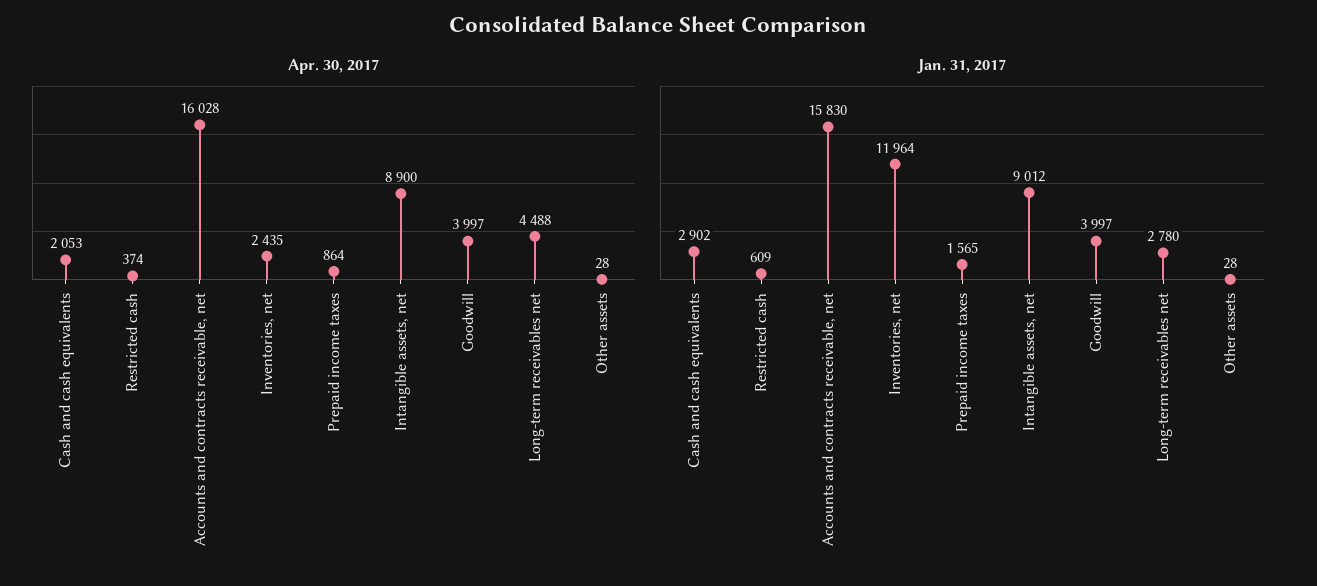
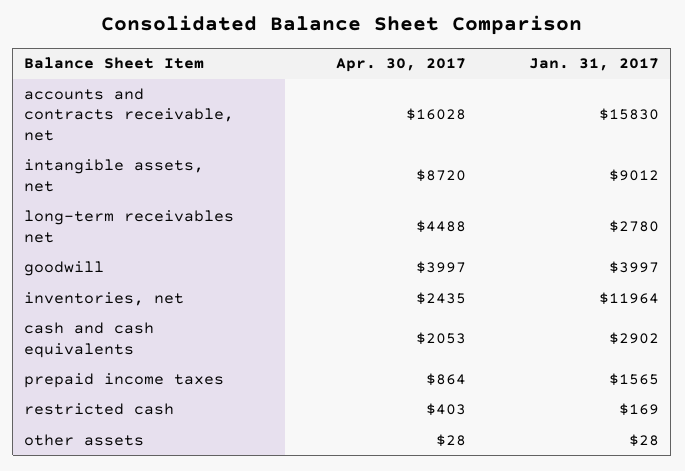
  {
    "Apr. 30, 2017": {
      "Cash and cash equivalents": 2053,
-     "Restricted cash": 374,
+     "Restricted cash": 403,
      "Accounts and contracts receivable, net": 16028,
      "Inventories, net": 2435,
      "Prepaid income taxes": 864,
-     "Intangible assets, net": 8900,
+     "Intangible assets, net": 8720,
      "Goodwill": 3997,
      "Long-term receivables net": 4488,
      "Other assets": 28
    },
    "Jan. 31, 2017": {
      "Cash and cash equivalents": 2902,
-     "Restricted cash": 609,
+     "Restricted cash": 169,
      "Accounts and contracts receivable, net": 15830,
      "Inventories, net": 11964,
      "Prepaid income taxes": 1565,
      "Intangible assets, net": 9012,
      "Goodwill": 3997,
      "Long-term receivables net": 2780,
      "Other assets": 28
    }
  }

